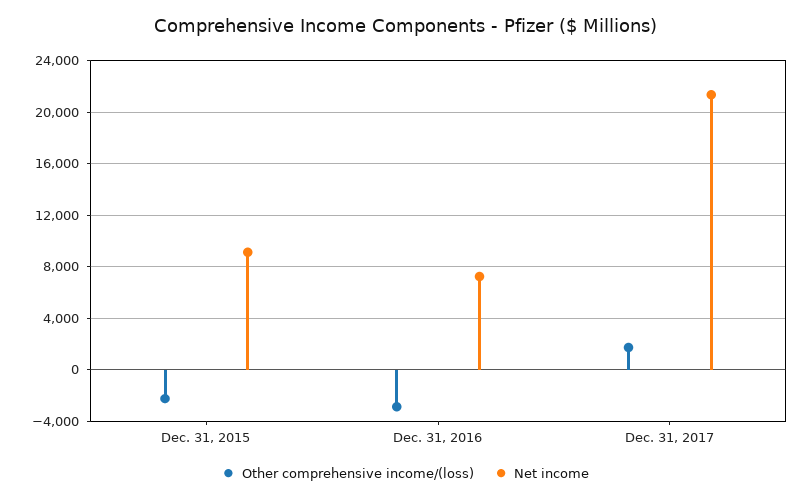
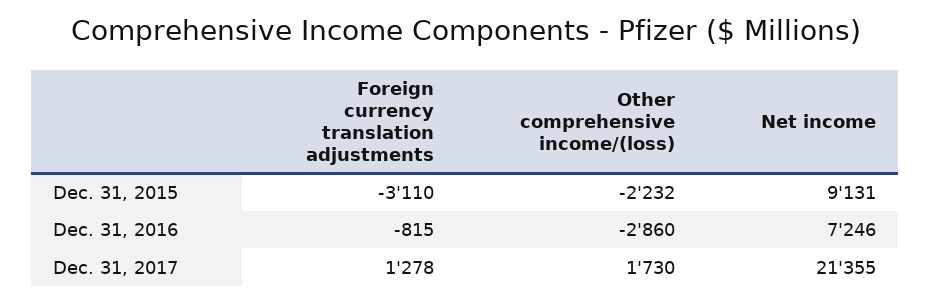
  {
    "Other comprehensive income/(loss)": {
      "Dec. 31, 2015": -2232,
      "Dec. 31, 2016": -2860,
      "Dec. 31, 2017": 1730
    },
    "Net income": {
      "Dec. 31, 2015": 9131,
      "Dec. 31, 2016": 7246,
      "Dec. 31, 2017": 21355
-   }
+   },
+   "Foreign currency translation adjustments": {
+     "Dec. 31, 2015": -3110,
+     "Dec. 31, 2016": -815,
+     "Dec. 31, 2017": 1278
+   }
  }

